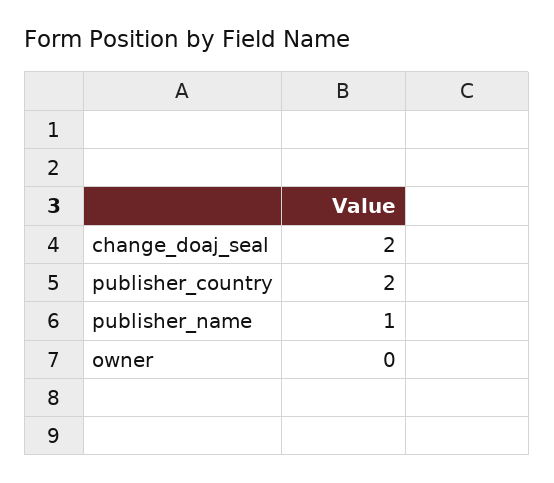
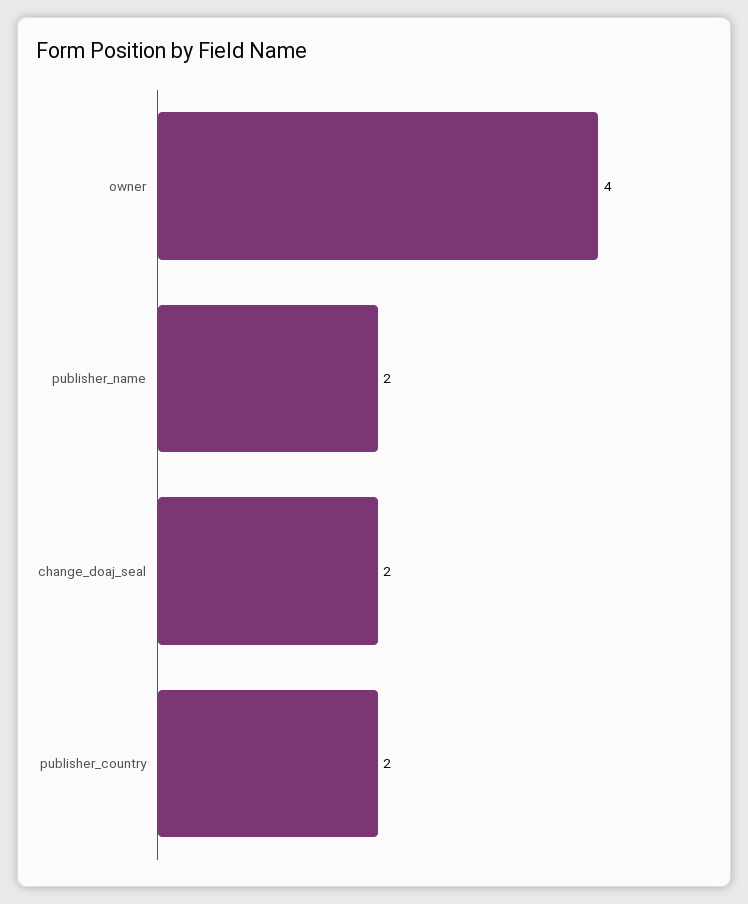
  {
    "change_doaj_seal": 2,
    "publisher_country": 2,
-   "publisher_name": 1,
+   "publisher_name": 2,
-   "owner": 0
+   "owner": 4
  }

